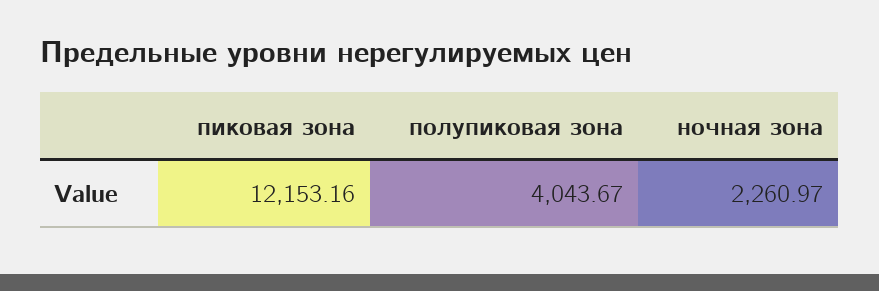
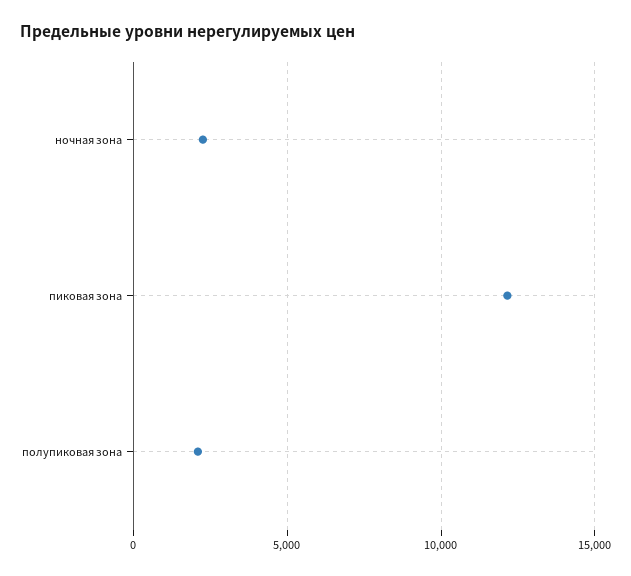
  {
    "пиковая зона": 12153.16,
-   "полупиковая зона": 4043.67,
+   "полупиковая зона": 2000,
    "ночная зона": 2260.97
  }

